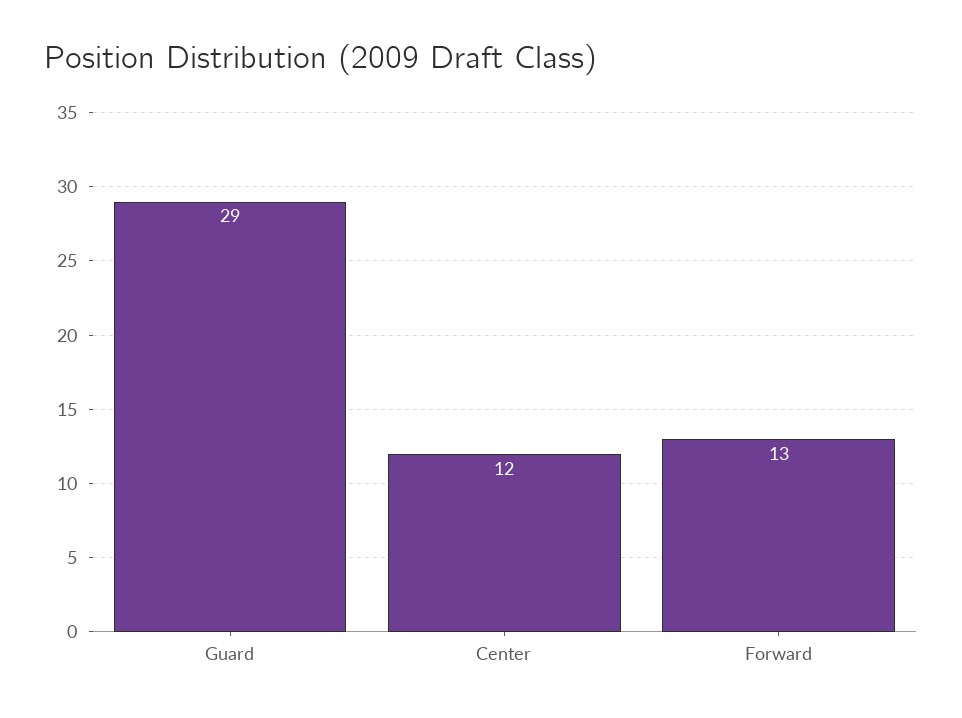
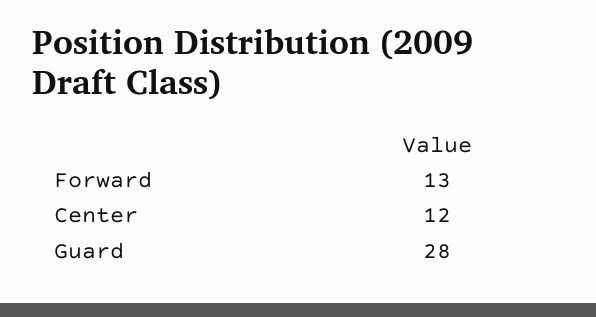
  {
-   "Guard": 29,
+   "Guard": 28,
    "Center": 12,
    "Forward": 13
  }

